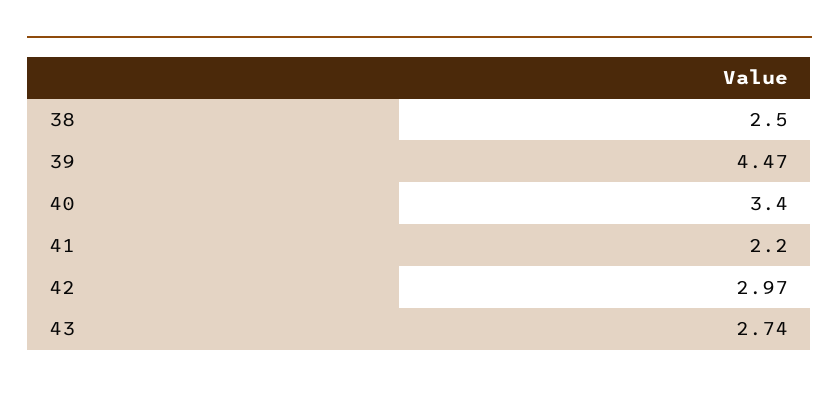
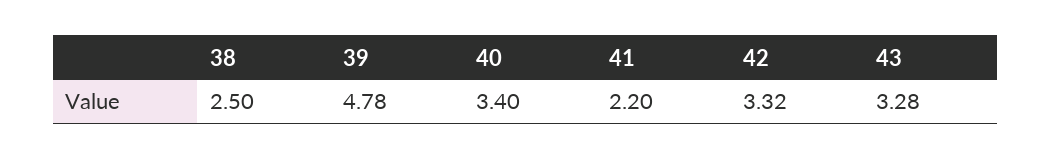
  {
    "38": 2.5,
-   "39": 4.47,
+   "39": 4.78,
    "40": 3.4,
    "41": 2.2,
-   "42": 2.97,
+   "42": 3.32,
-   "43": 2.74
+   "43": 3.28
  }

